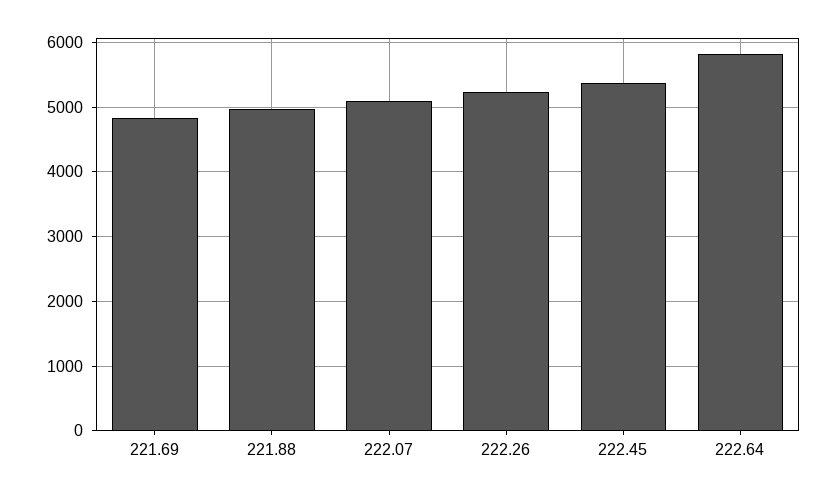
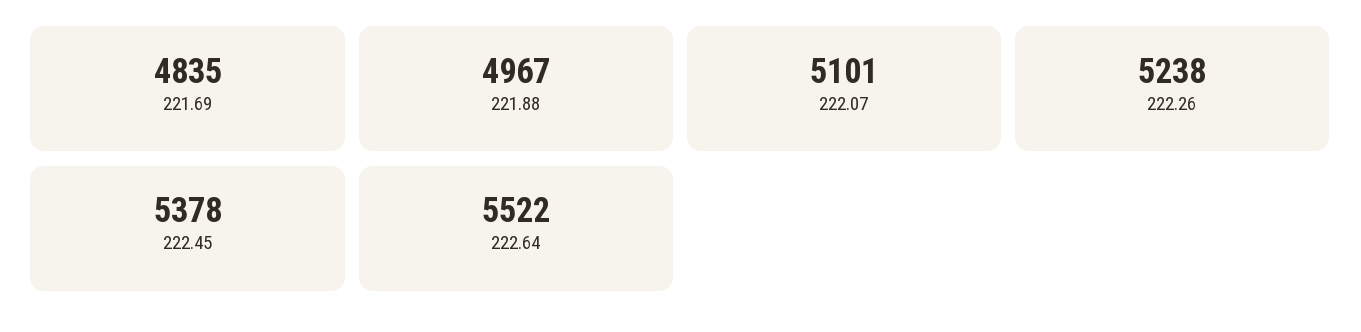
  {
    "221.69": 4835,
    "221.88": 4967,
    "222.07": 5101,
    "222.26": 5238,
    "222.45": 5378,
-   "222.64": 5800
+   "222.64": 5522
  }

